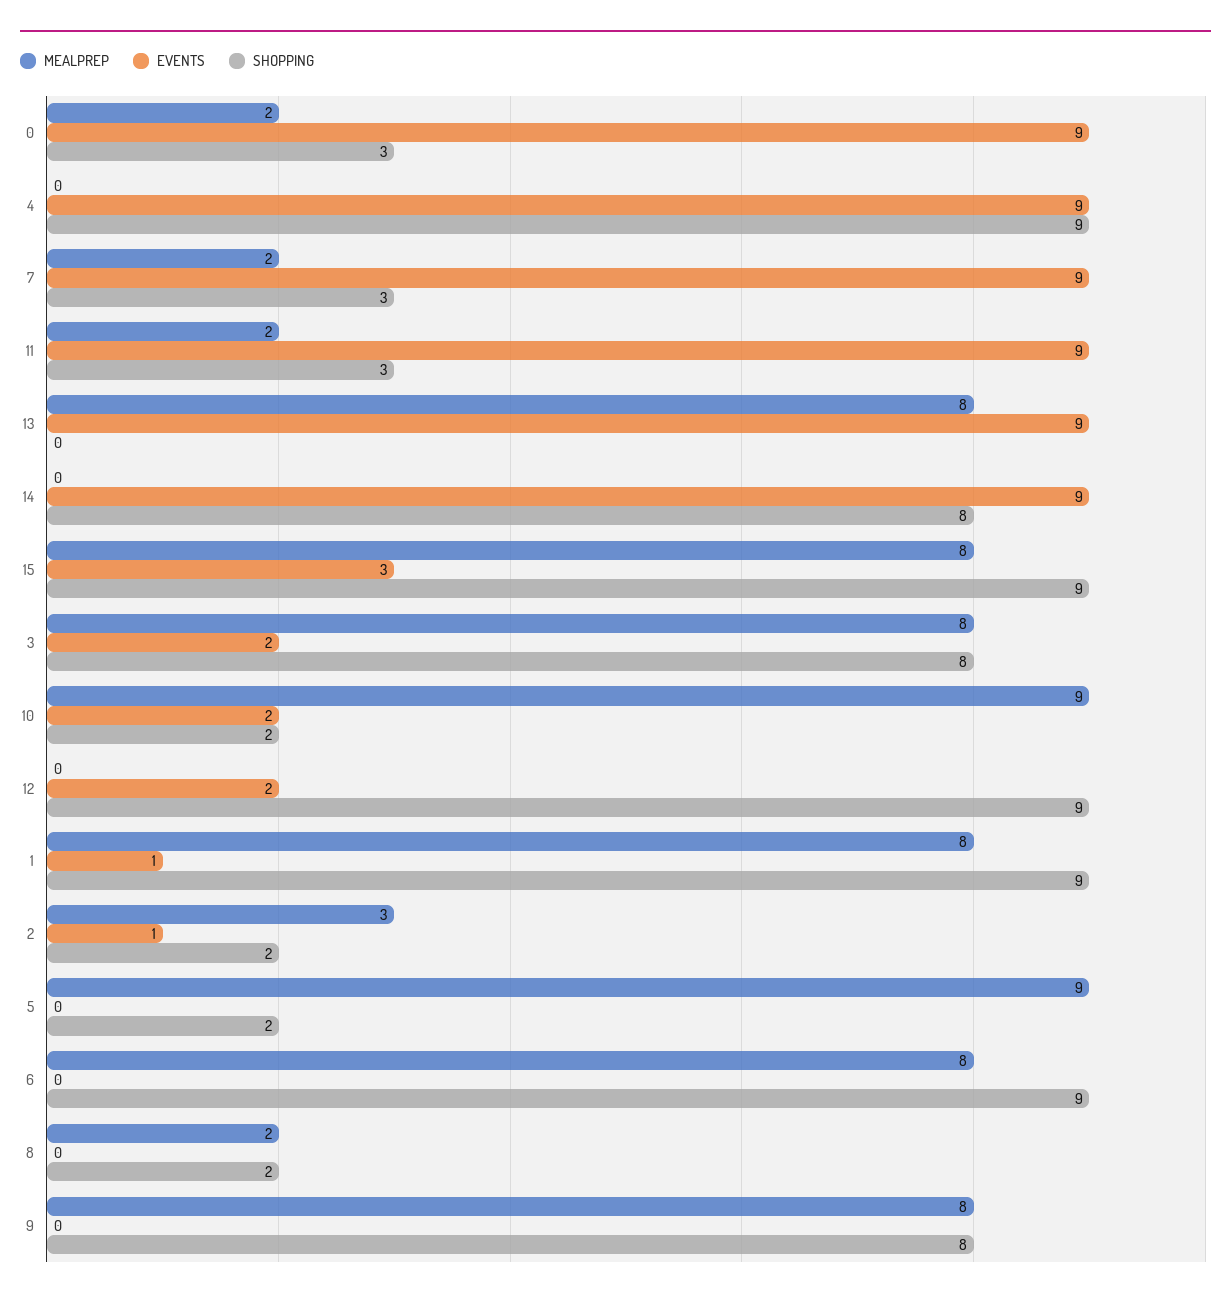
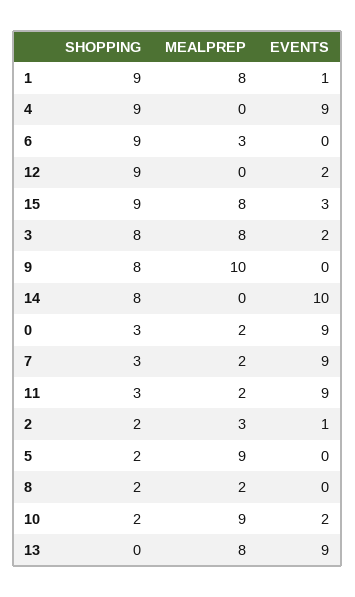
  {
    "MEALPREP": {
      "0": 2,
      "4": 0,
      "7": 2,
      "11": 2,
      "13": 8,
      "14": 0,
      "15": 8,
      "3": 8,
      "10": 9,
      "12": 0,
      "1": 8,
      "2": 3,
      "5": 9,
-     "6": 8,
+     "6": 3,
      "8": 2,
-     "9": 8
+     "9": 10
    },
    "EVENTS": {
      "0": 9,
      "4": 9,
      "7": 9,
      "11": 9,
      "13": 9,
-     "14": 9,
+     "14": 10,
      "15": 3,
      "3": 2,
      "10": 2,
      "12": 2,
      "1": 1,
      "2": 1,
      "5": 0,
      "6": 0,
      "8": 0,
      "9": 0
    },
    "SHOPPING": {
      "0": 3,
      "4": 9,
      "7": 3,
      "11": 3,
      "13": 0,
      "14": 8,
      "15": 9,
      "3": 8,
      "10": 2,
      "12": 9,
      "1": 9,
      "2": 2,
      "5": 2,
      "6": 9,
      "8": 2,
      "9": 8
    }
  }

